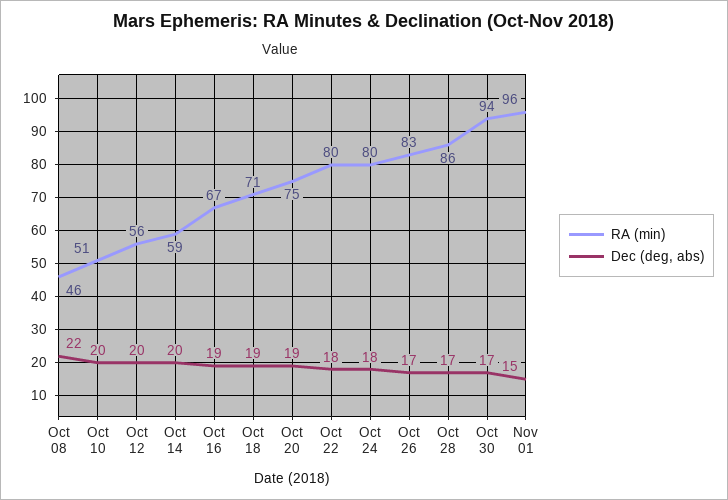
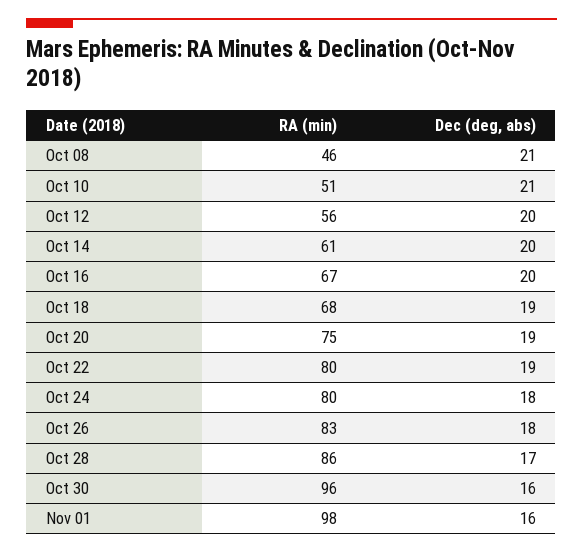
  {
    "RA (min)": {
      "Oct 08": 46,
      "Oct 10": 51,
      "Oct 12": 56,
-     "Oct 14": 59,
+     "Oct 14": 61,
      "Oct 16": 67,
-     "Oct 18": 71,
+     "Oct 18": 68,
      "Oct 20": 75,
      "Oct 22": 80,
      "Oct 24": 80,
      "Oct 26": 83,
      "Oct 28": 86,
-     "Oct 30": 94,
+     "Oct 30": 96,
-     "Nov 01": 96
+     "Nov 01": 98
    },
    "Dec (deg, abs)": {
-     "Oct 08": 22,
+     "Oct 08": 21,
-     "Oct 10": 20,
+     "Oct 10": 21,
      "Oct 12": 20,
      "Oct 14": 20,
-     "Oct 16": 19,
+     "Oct 16": 20,
      "Oct 18": 19,
      "Oct 20": 19,
-     "Oct 22": 18,
+     "Oct 22": 19,
      "Oct 24": 18,
-     "Oct 26": 17,
+     "Oct 26": 18,
      "Oct 28": 17,
-     "Oct 30": 17,
+     "Oct 30": 16,
-     "Nov 01": 15
+     "Nov 01": 16
    }
  }

